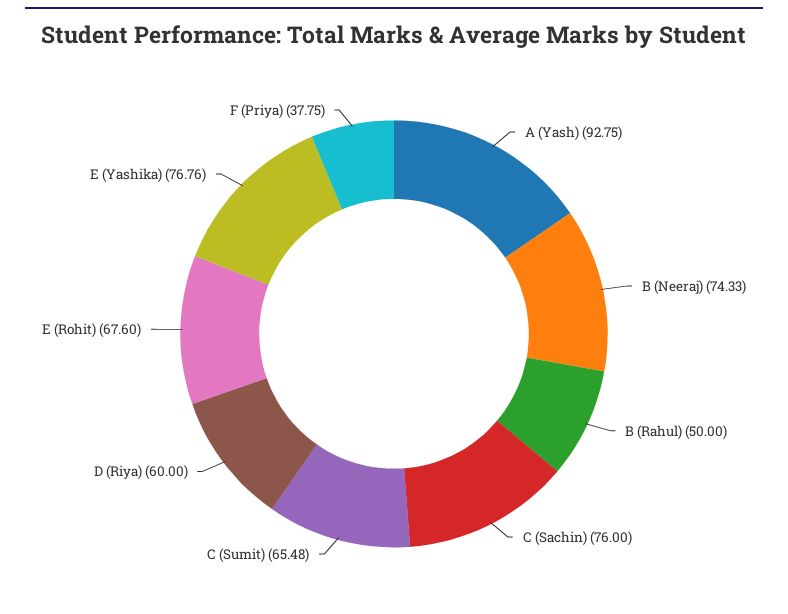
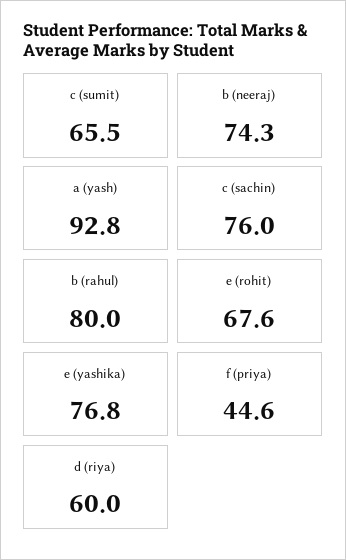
  {
    "A (Yash)": 92.75,
    "B (Neeraj)": 74.33,
-   "B (Rahul)": 50,
+   "B (Rahul)": 80,
    "C (Sachin)": 76,
    "C (Sumit)": 65.48,
    "D (Riya)": 60,
    "E (Rohit)": 67.6,
    "E (Yashika)": 76.76,
-   "F (Priya)": 37.75
+   "F (Priya)": 44.6
  }

